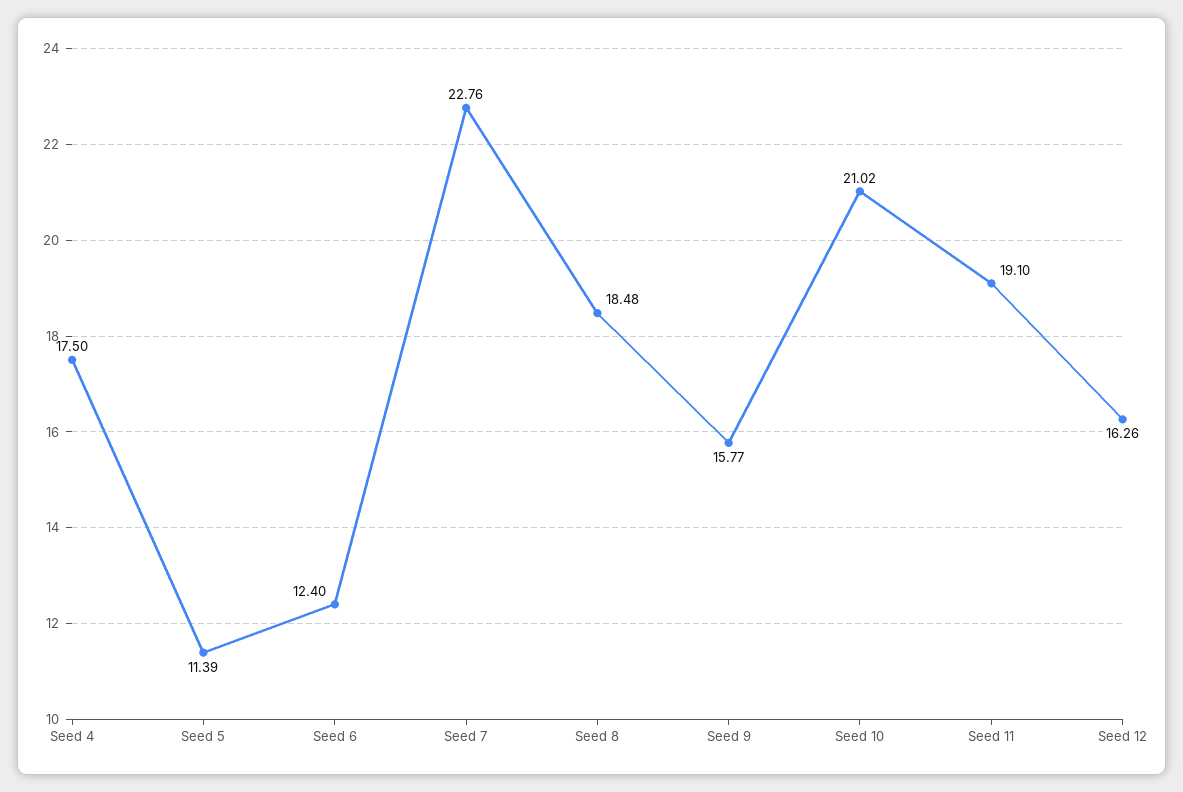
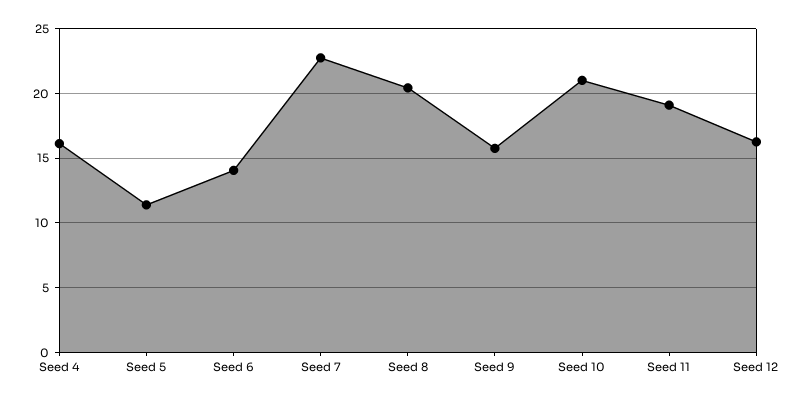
  {
-   "Seed 4": 17.5,
+   "Seed 4": 16,
    "Seed 5": 11.39,
-   "Seed 6": 12.4,
+   "Seed 6": 14,
    "Seed 7": 22.76,
-   "Seed 8": 18.48,
+   "Seed 8": 20.5,
    "Seed 9": 15.77,
    "Seed 10": 21.02,
    "Seed 11": 19.1,
    "Seed 12": 16.26
  }

